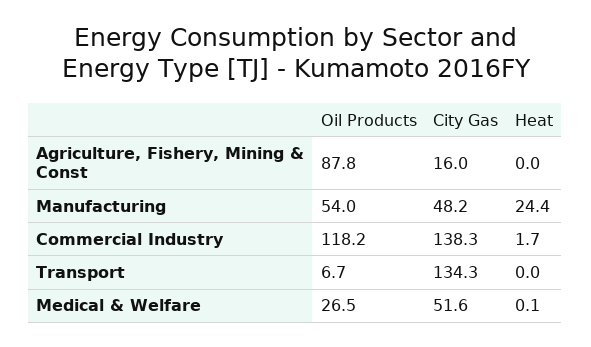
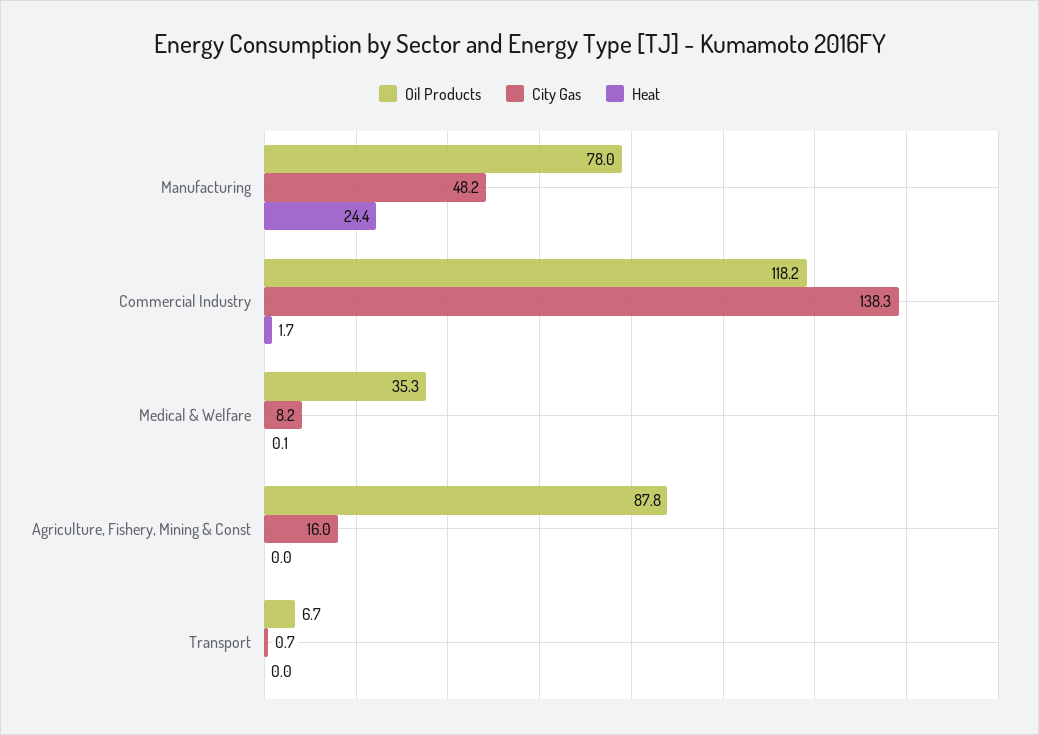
  {
    "Oil Products": {
      "Agriculture, Fishery, Mining & Const": 87.8,
-     "Manufacturing": 54,
+     "Manufacturing": 78,
      "Commercial Industry": 118.2,
      "Transport": 6.7,
-     "Medical & Welfare": 26.5
+     "Medical & Welfare": 35.3
    },
    "City Gas": {
      "Agriculture, Fishery, Mining & Const": 16,
      "Manufacturing": 48.2,
      "Commercial Industry": 138.3,
-     "Transport": 134.3,
+     "Transport": 0.7,
-     "Medical & Welfare": 51.6
+     "Medical & Welfare": 8.2
    },
    "Heat": {
      "Agriculture, Fishery, Mining & Const": 0,
      "Manufacturing": 24.4,
      "Commercial Industry": 1.7,
      "Transport": 0,
      "Medical & Welfare": 0.1
    }
  }

